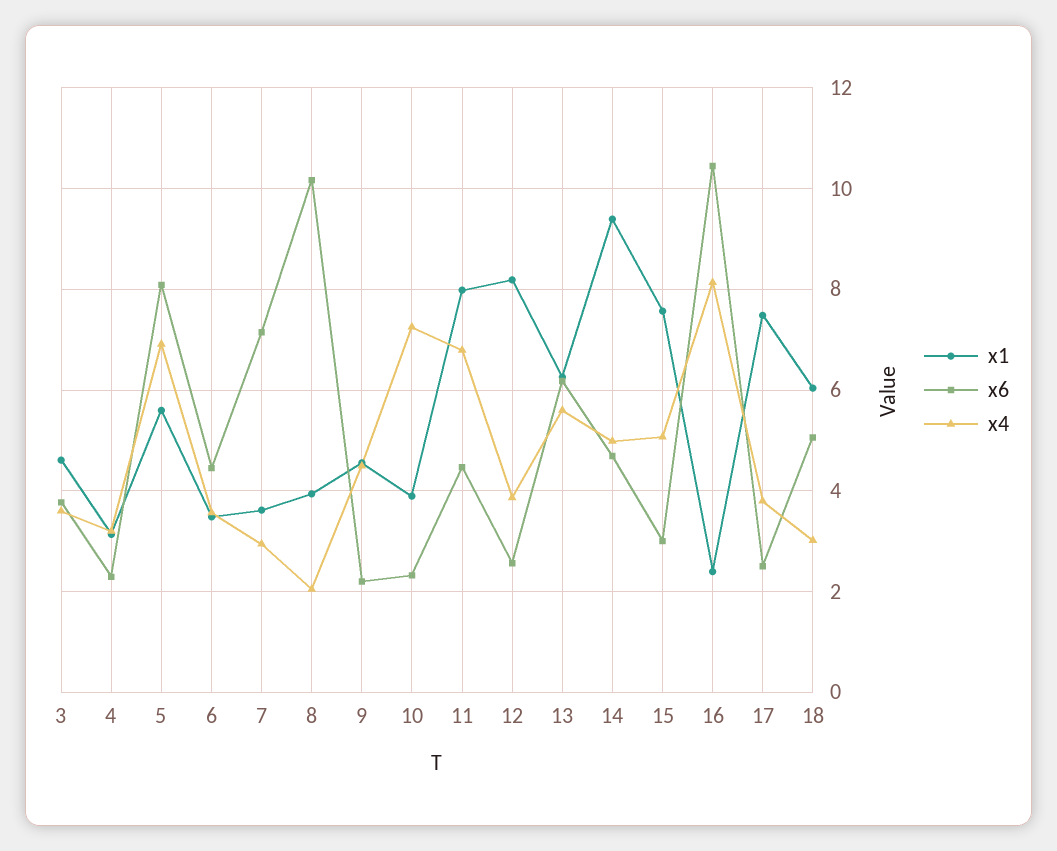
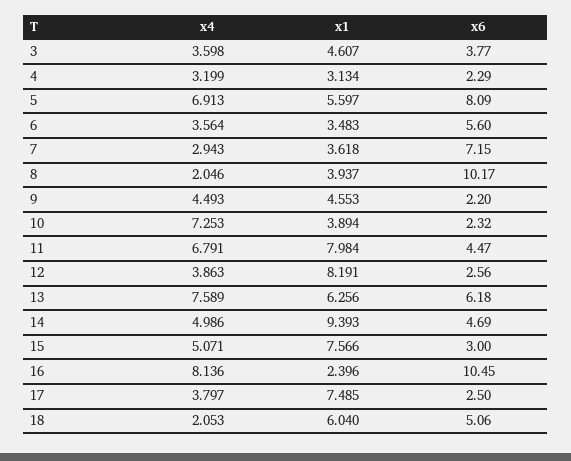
  {
    "x1": {
      "3": 4.607,
      "4": 3.134,
      "5": 5.597,
      "6": 3.483,
      "7": 3.618,
      "8": 3.937,
      "9": 4.553,
      "10": 3.894,
      "11": 7.984,
      "12": 8.191,
      "13": 6.256,
      "14": 9.393,
      "15": 7.566,
      "16": 2.396,
      "17": 7.485,
      "18": 6.04
    },
    "x6": {
      "3": 3.77,
      "4": 2.29,
      "5": 8.09,
-     "6": 4.4,
+     "6": 5.6,
      "7": 7.15,
      "8": 10.17,
      "9": 2.2,
      "10": 2.32,
      "11": 4.47,
      "12": 2.56,
      "13": 6.18,
      "14": 4.69,
      "15": 3,
      "16": 10.45,
      "17": 2.5,
      "18": 5.06
    },
    "x4": {
      "3": 3.598,
      "4": 3.199,
      "5": 6.913,
      "6": 3.564,
      "7": 2.943,
      "8": 2.046,
      "9": 4.493,
      "10": 7.253,
      "11": 6.791,
      "12": 3.863,
-     "13": 5.6,
+     "13": 7.589,
      "14": 4.986,
      "15": 5.071,
      "16": 8.136,
      "17": 3.797,
-     "18": 3
+     "18": 2.053
    }
  }

